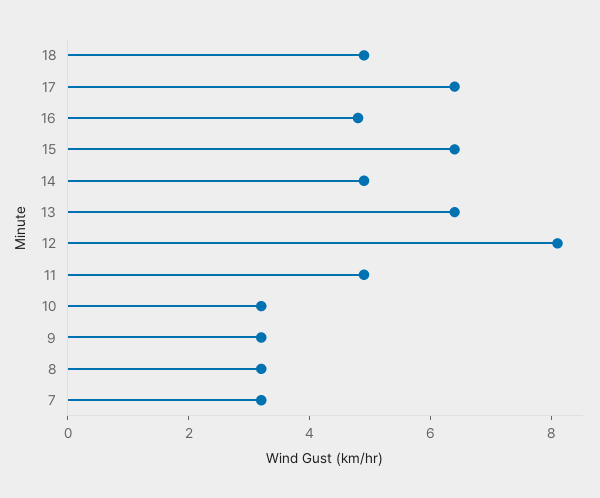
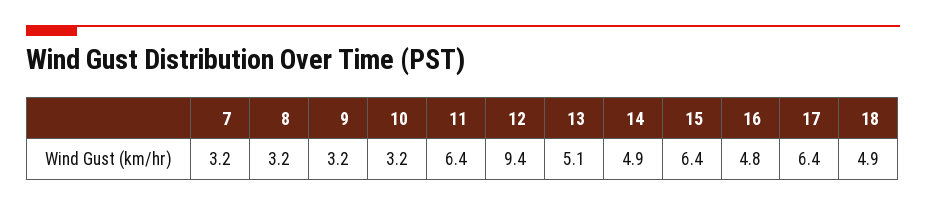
  {
    "18": 4.9,
    "17": 6.4,
    "16": 4.8,
    "15": 6.4,
    "14": 4.9,
-   "13": 6.5,
+   "13": 5.1,
-   "12": 8,
+   "12": 9.4,
-   "11": 5,
+   "11": 6.4,
    "10": 3.2,
    "9": 3.2,
    "8": 3.2,
    "7": 3.2
  }

